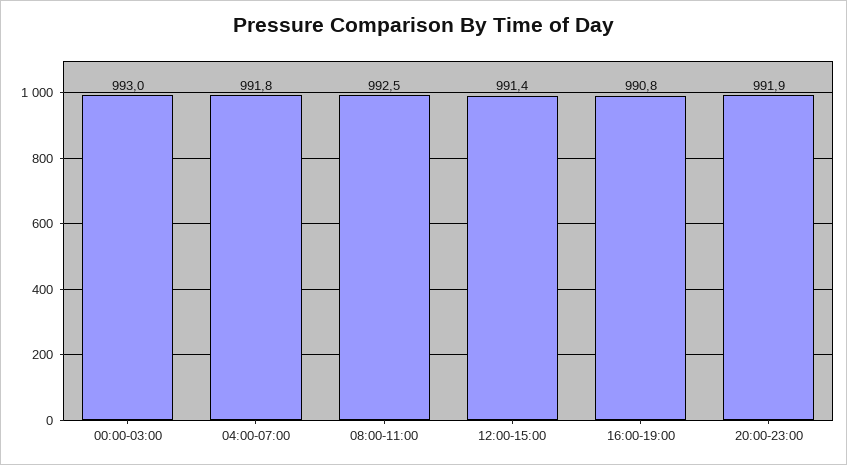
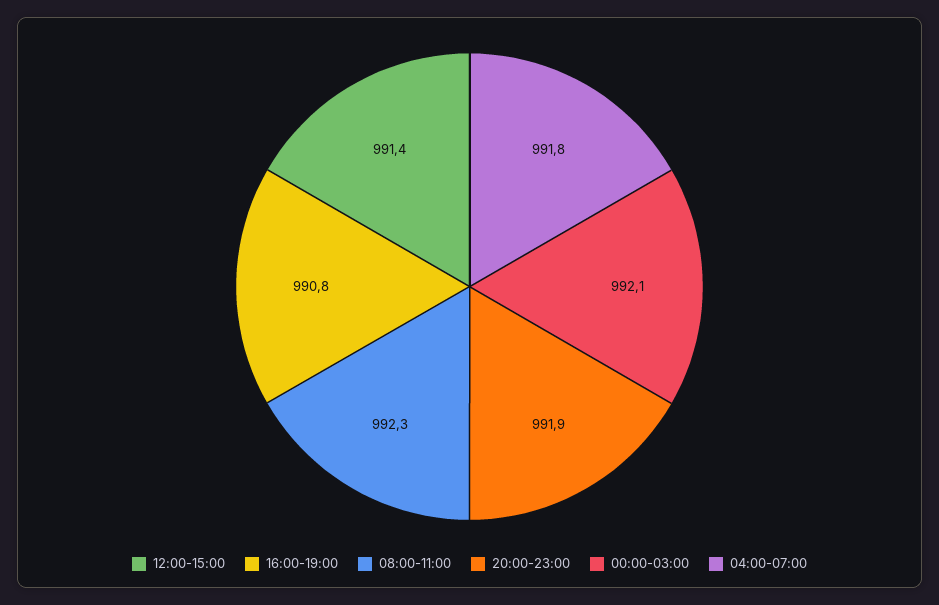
  {
-   "00:00-03:00": 993,
+   "00:00-03:00": 992.1,
    "04:00-07:00": 991.8,
-   "08:00-11:00": 992.5,
+   "08:00-11:00": 992.3,
    "12:00-15:00": 991.4,
    "16:00-19:00": 990.8,
    "20:00-23:00": 991.9
  }

